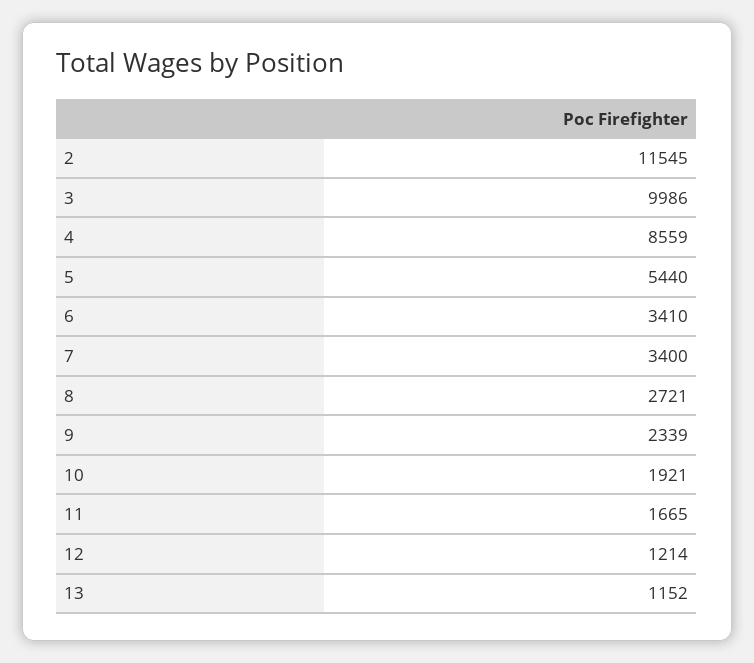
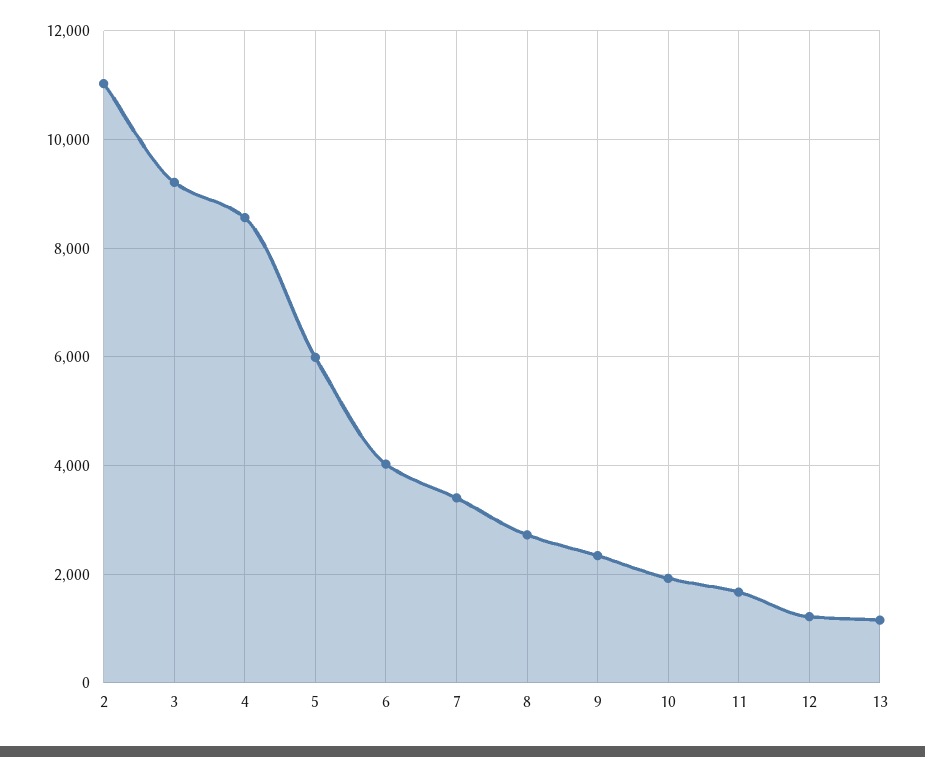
  {
-   "2": 11545,
+   "2": 11000,
-   "3": 9986,
+   "3": 9200,
    "4": 8559,
-   "5": 5440,
+   "5": 6000,
-   "6": 3410,
+   "6": 4000,
    "7": 3400,
    "8": 2721,
    "9": 2339,
    "10": 1921,
    "11": 1665,
    "12": 1214,
    "13": 1152
  }

